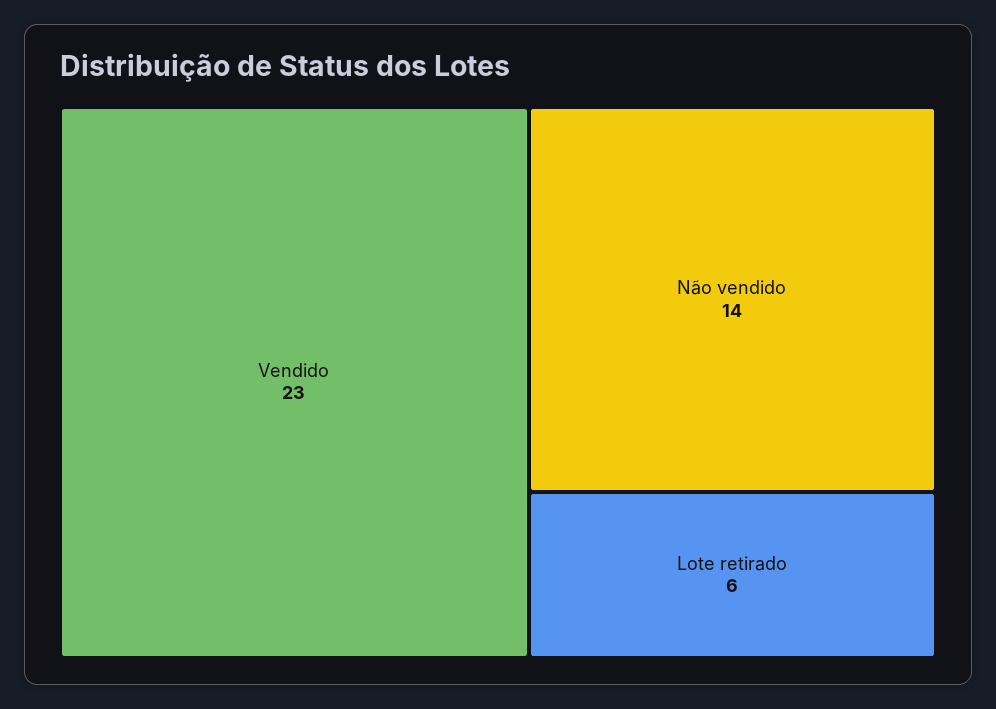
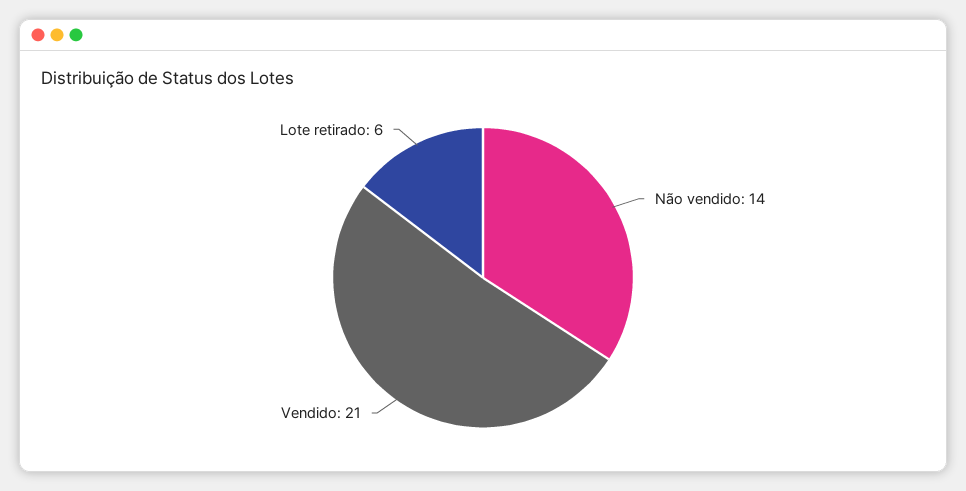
  {
-   "Vendido": 23,
+   "Vendido": 21,
    "Não vendido": 14,
    "Lote retirado": 6
  }

